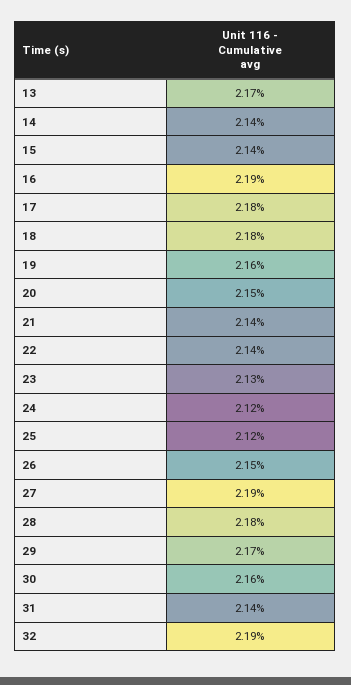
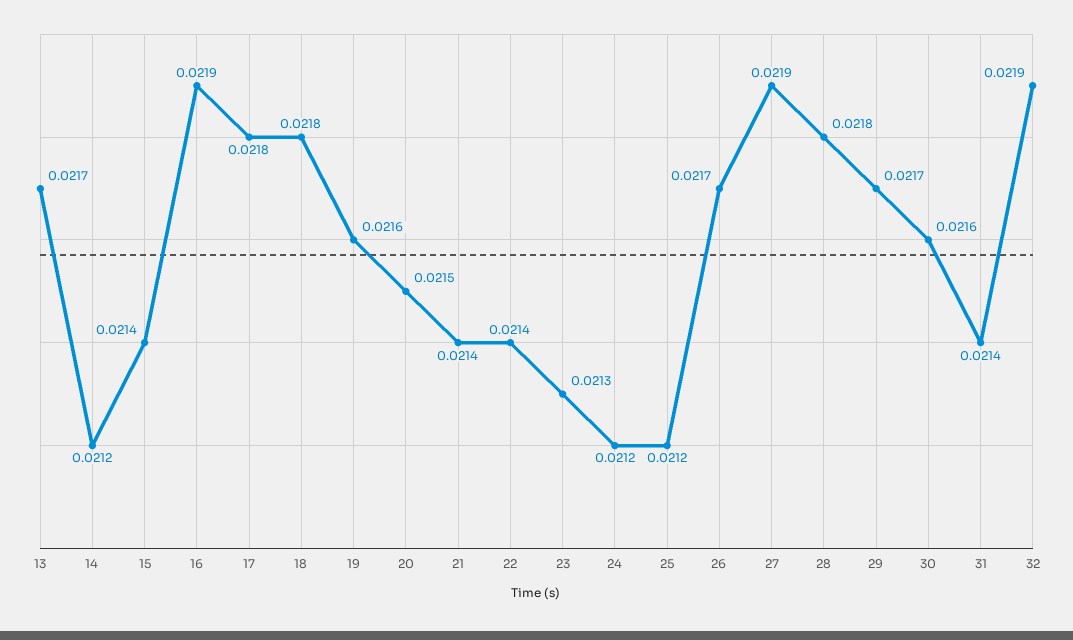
  {
    "13": 0.0217,
-   "14": 0.0214,
+   "14": 0.0212,
    "15": 0.0214,
    "16": 0.0219,
    "17": 0.0218,
    "18": 0.0218,
    "19": 0.0216,
    "20": 0.0215,
    "21": 0.0214,
    "22": 0.0214,
    "23": 0.0213,
    "24": 0.0212,
    "25": 0.0212,
-   "26": 0.0215,
+   "26": 0.0217,
    "27": 0.0219,
    "28": 0.0218,
    "29": 0.0217,
    "30": 0.0216,
    "31": 0.0214,
    "32": 0.0219
  }

